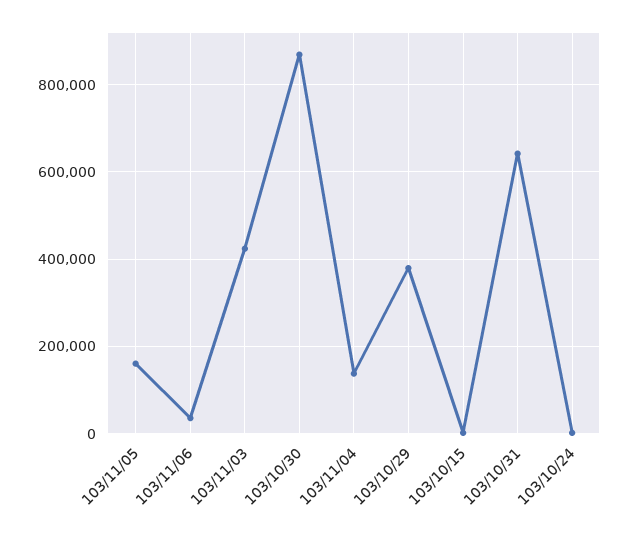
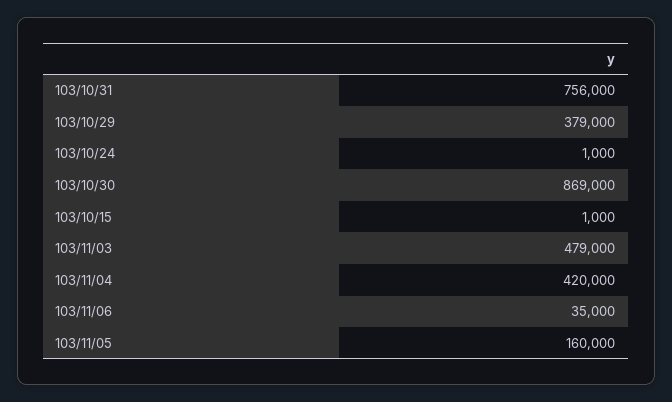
  {
    "103/11/05": 160000,
    "103/11/06": 35000,
-   "103/11/03": 420000,
+   "103/11/03": 479000,
    "103/10/30": 869000,
-   "103/11/04": 140000,
+   "103/11/04": 420000,
    "103/10/29": 379000,
    "103/10/15": 1000,
-   "103/10/31": 640000,
+   "103/10/31": 756000,
    "103/10/24": 1000
  }

